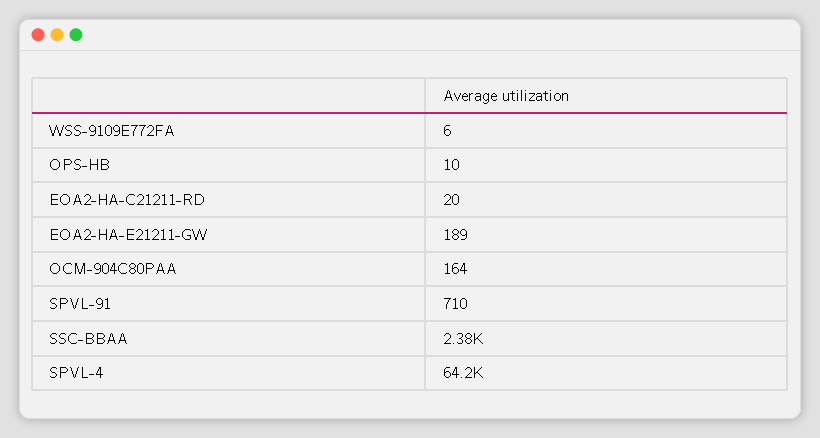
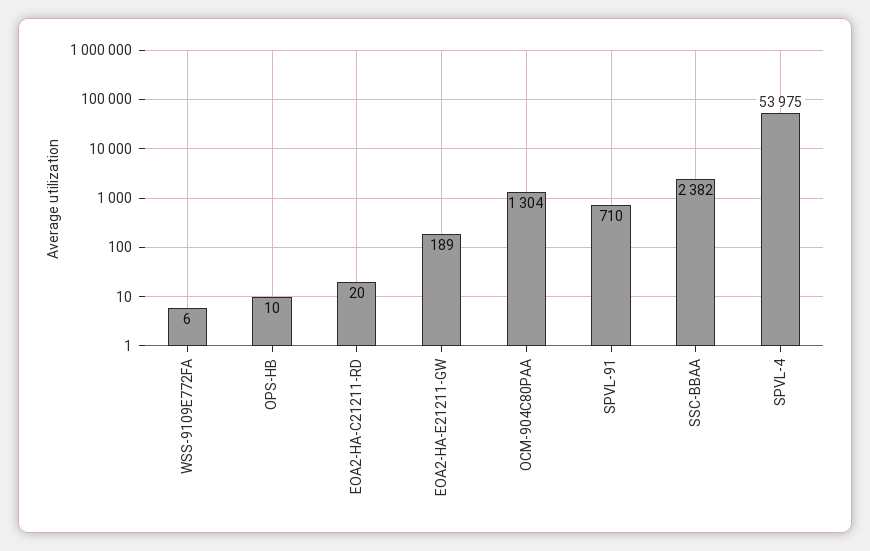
  {
    "WSS-9109E772FA": 6,
    "OPS-HB": 10,
    "EOA2-HA-C21211-RD": 20,
    "EOA2-HA-E21211-GW": 189,
-   "OCM-904C80PAA": 164,
+   "OCM-904C80PAA": 1304,
    "SPVL-91": 710,
    "SSC-BBAA": 2382,
-   "SPVL-4": 64200
+   "SPVL-4": 53975
  }

